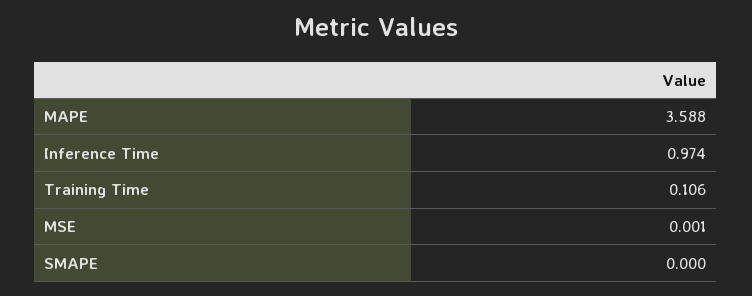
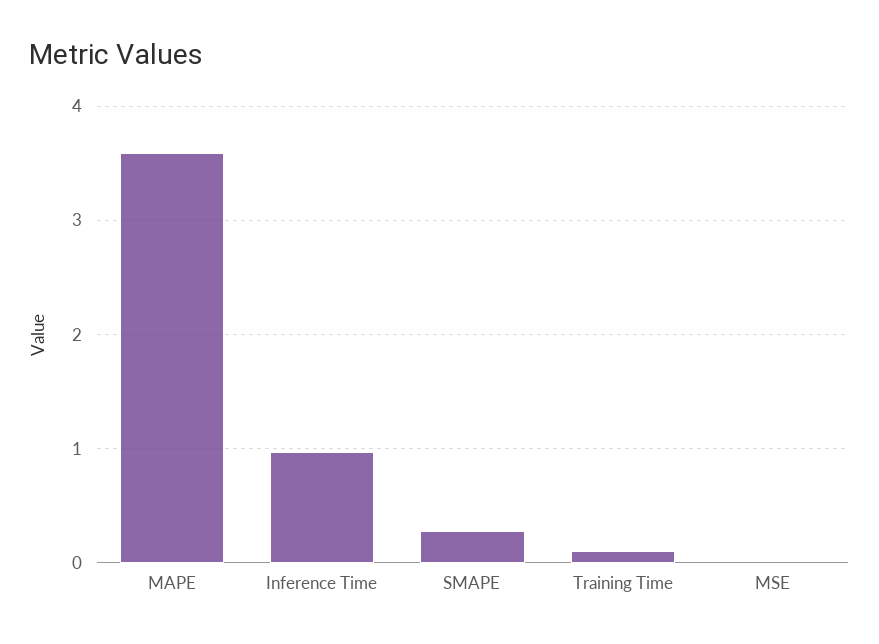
  {
    "MAPE": 3.588,
    "Inference Time": 0.974,
    "Training Time": 0.106,
    "MSE": 0.001,
-   "SMAPE": 0
+   "SMAPE": 0.3
  }

